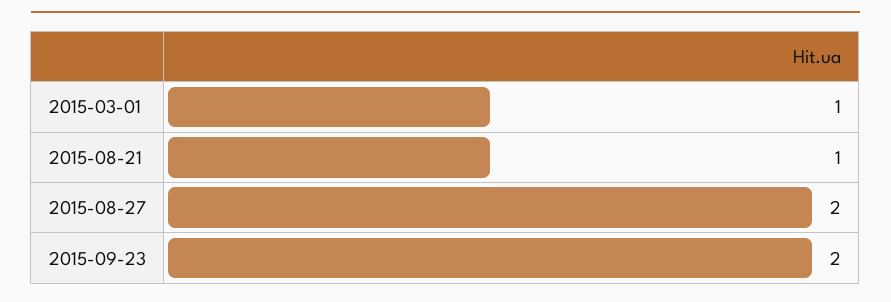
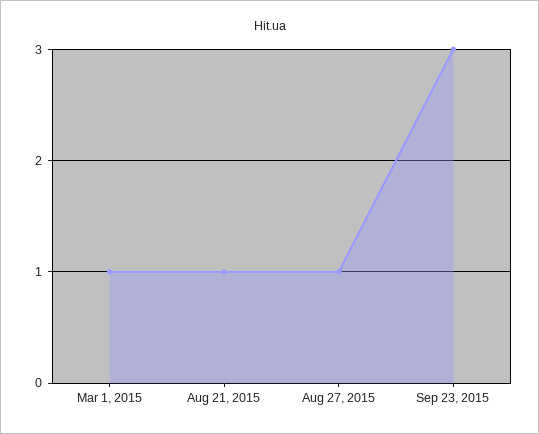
  {
    "2015-03-01": 1,
    "2015-08-21": 1,
-   "2015-08-27": 2,
+   "2015-08-27": 1,
-   "2015-09-23": 2
+   "2015-09-23": 3
  }

